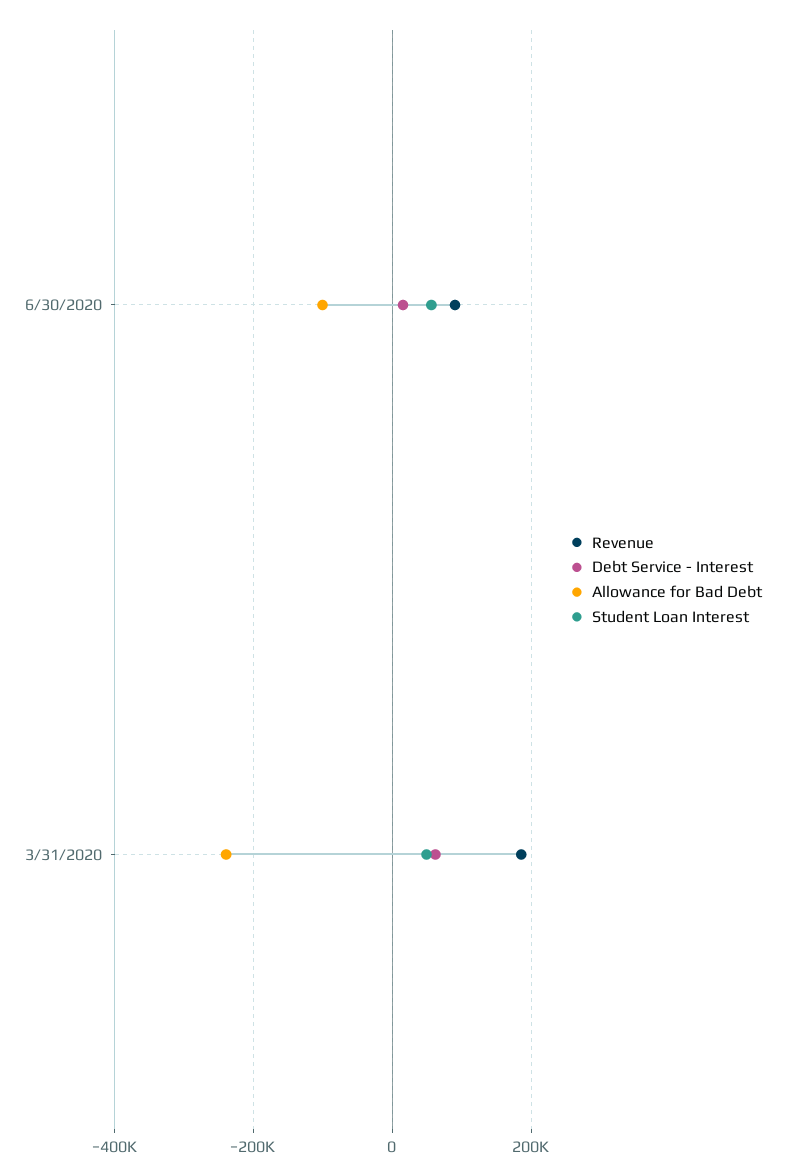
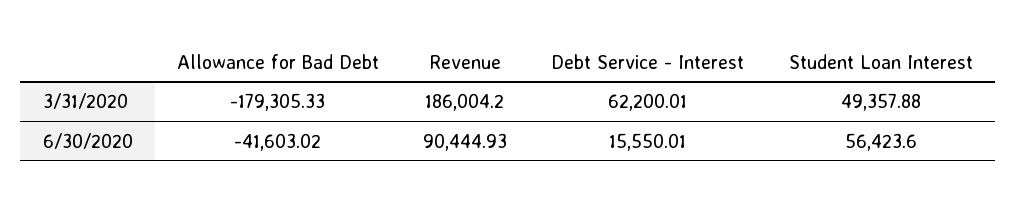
  {
    "Revenue": {
      "6/30/2020": 90444.93,
      "3/31/2020": 186004.2
    },
    "Debt Service - Interest": {
      "6/30/2020": 15550.01,
      "3/31/2020": 62200.01
    },
    "Allowance for Bad Debt": {
-     "6/30/2020": -100000,
+     "6/30/2020": -41603.02,
-     "3/31/2020": -240000
+     "3/31/2020": -179305.33
    },
    "Student Loan Interest": {
      "6/30/2020": 56423.6,
      "3/31/2020": 49357.88
    }
  }

